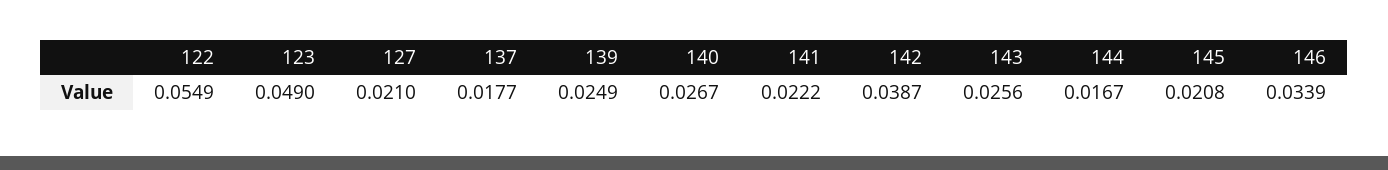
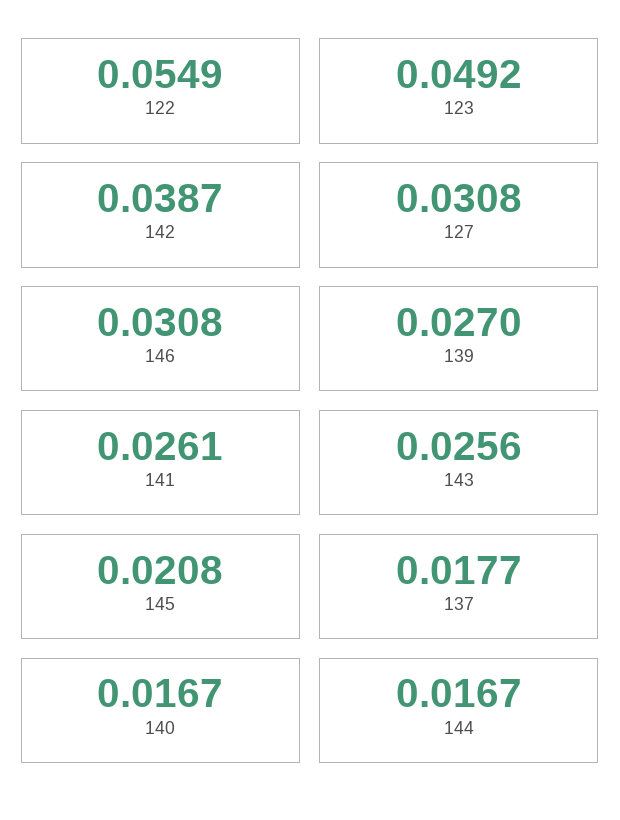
  {
    "122": 0.0549,
-   "123": 0.049,
+   "123": 0.0492,
-   "127": 0.021,
+   "127": 0.0308,
    "137": 0.0177,
-   "139": 0.0249,
+   "139": 0.027,
-   "140": 0.0267,
+   "140": 0.0167,
-   "141": 0.0222,
+   "141": 0.0261,
    "142": 0.0387,
    "143": 0.0256,
    "144": 0.0167,
    "145": 0.0208,
-   "146": 0.0339
+   "146": 0.0308
  }

